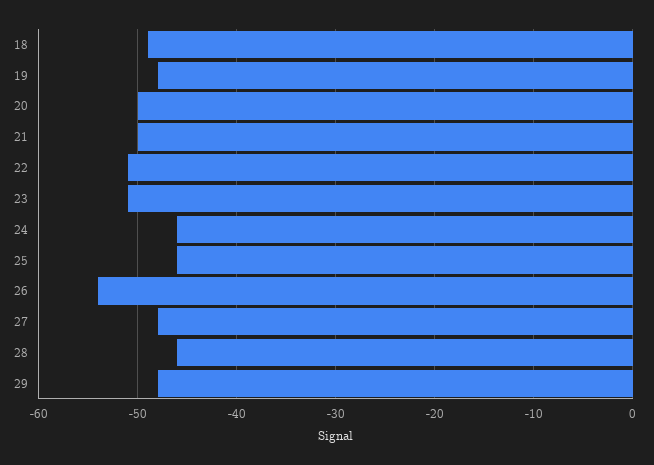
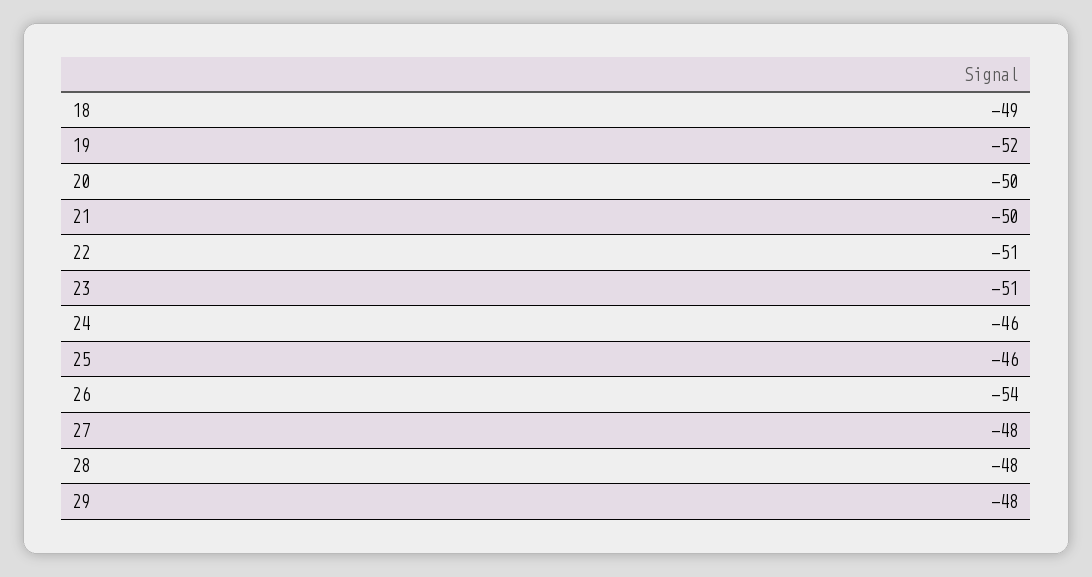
  {
    "18": -49,
-   "19": -48,
+   "19": -52,
    "20": -50,
    "21": -50,
    "22": -51,
    "23": -51,
    "24": -46,
    "25": -46,
    "26": -54,
    "27": -48,
-   "28": -46,
+   "28": -48,
    "29": -48
  }

